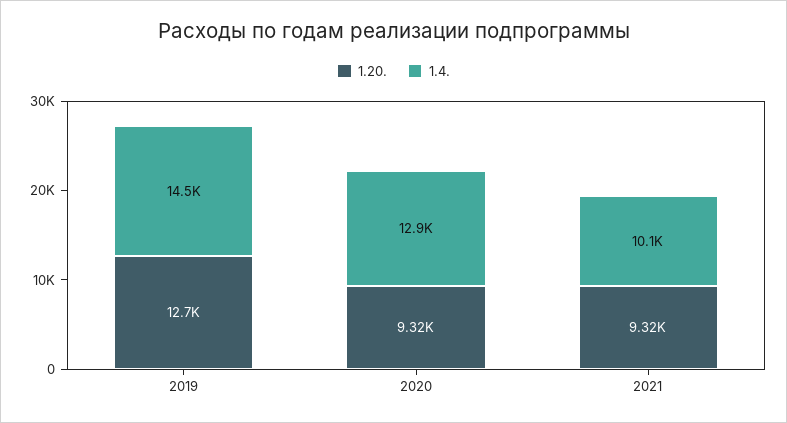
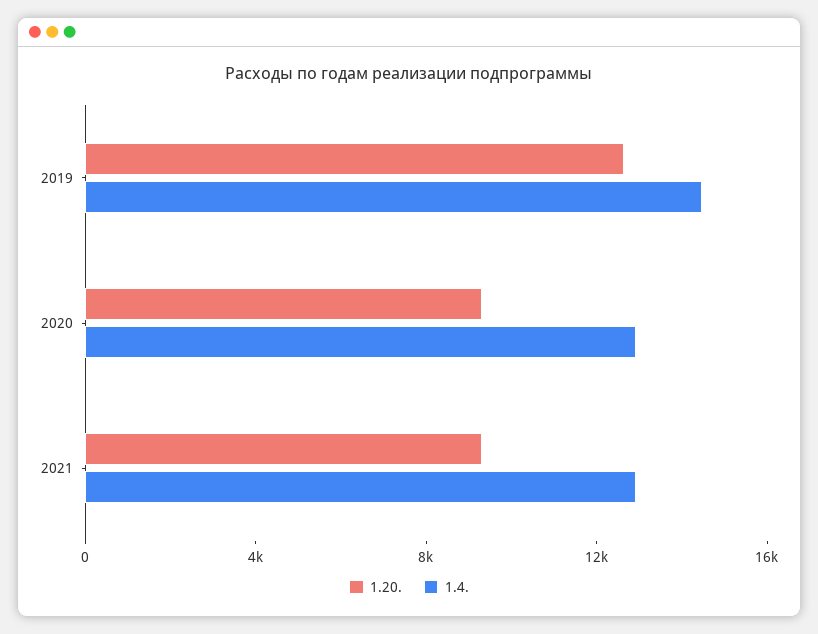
  {
    "1.20.": {
      "2019": 12700,
      "2020": 9320,
      "2021": 9320
    },
    "1.4.": {
      "2019": 14500,
      "2020": 12900,
-     "2021": 10100
+     "2021": 13000
    }
  }

